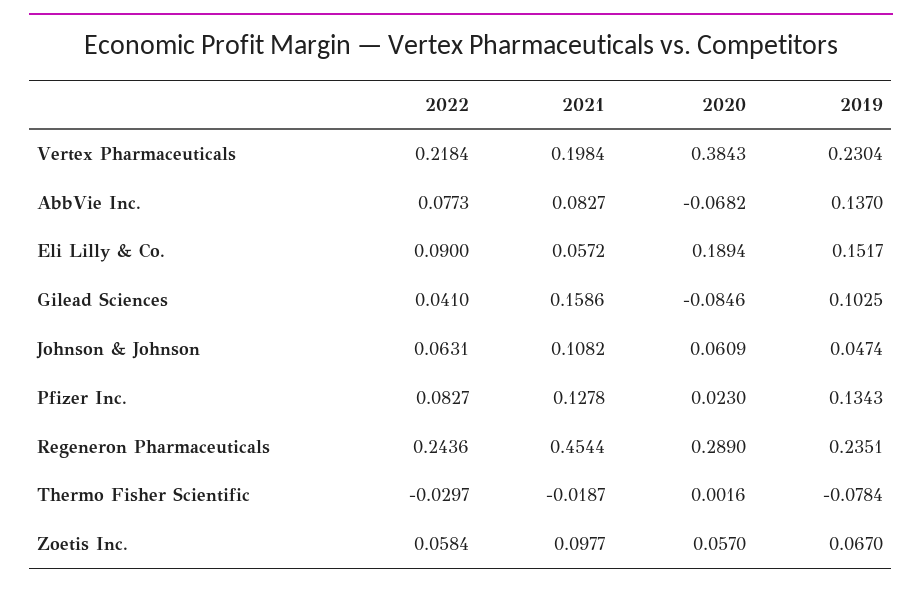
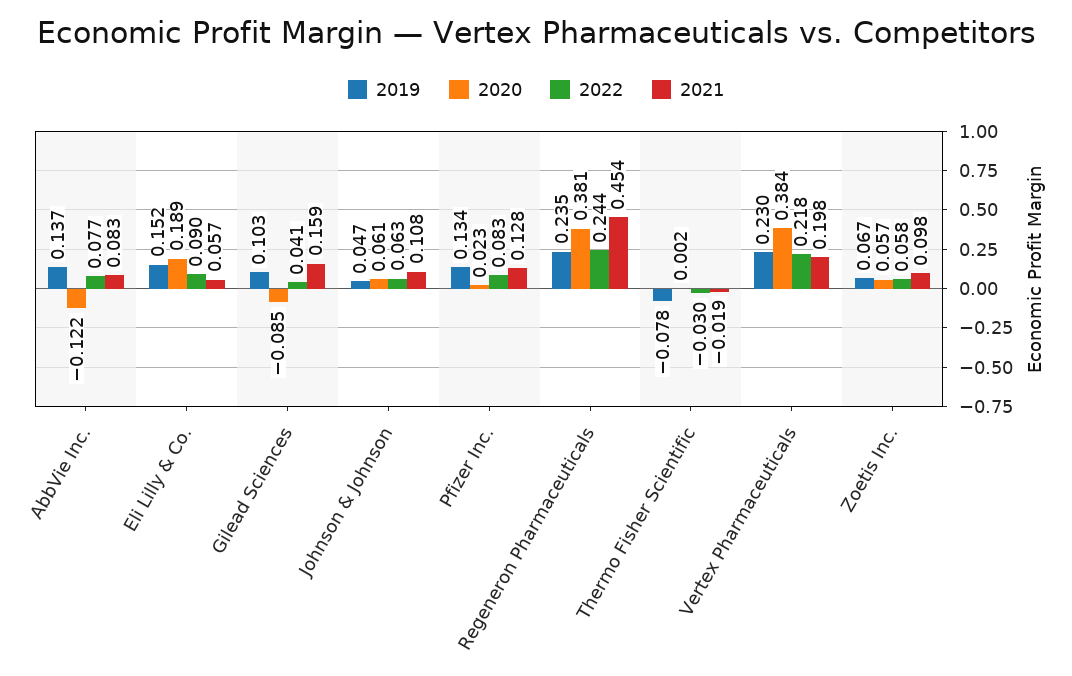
  {
    "2022": {
      "Vertex Pharmaceuticals": 0.2184,
      "AbbVie Inc.": 0.0773,
      "Eli Lilly & Co.": 0.09,
      "Gilead Sciences": 0.041,
      "Johnson & Johnson": 0.0631,
      "Pfizer Inc.": 0.0827,
      "Regeneron Pharmaceuticals": 0.2436,
      "Thermo Fisher Scientific": -0.0297,
      "Zoetis Inc.": 0.0584
    },
    "2021": {
      "Vertex Pharmaceuticals": 0.1984,
      "AbbVie Inc.": 0.0827,
      "Eli Lilly & Co.": 0.0572,
      "Gilead Sciences": 0.1586,
      "Johnson & Johnson": 0.1082,
      "Pfizer Inc.": 0.1278,
      "Regeneron Pharmaceuticals": 0.4544,
      "Thermo Fisher Scientific": -0.0187,
      "Zoetis Inc.": 0.0977
    },
    "2020": {
      "Vertex Pharmaceuticals": 0.3843,
-     "AbbVie Inc.": -0.0682,
+     "AbbVie Inc.": -0.122,
      "Eli Lilly & Co.": 0.1894,
      "Gilead Sciences": -0.0846,
      "Johnson & Johnson": 0.0609,
      "Pfizer Inc.": 0.023,
-     "Regeneron Pharmaceuticals": 0.289,
+     "Regeneron Pharmaceuticals": 0.381,
      "Thermo Fisher Scientific": 0.0016,
      "Zoetis Inc.": 0.057
    },
    "2019": {
      "Vertex Pharmaceuticals": 0.2304,
      "AbbVie Inc.": 0.137,
      "Eli Lilly & Co.": 0.1517,
      "Gilead Sciences": 0.1025,
      "Johnson & Johnson": 0.0474,
      "Pfizer Inc.": 0.1343,
      "Regeneron Pharmaceuticals": 0.2351,
      "Thermo Fisher Scientific": -0.0784,
      "Zoetis Inc.": 0.067
    }
  }

